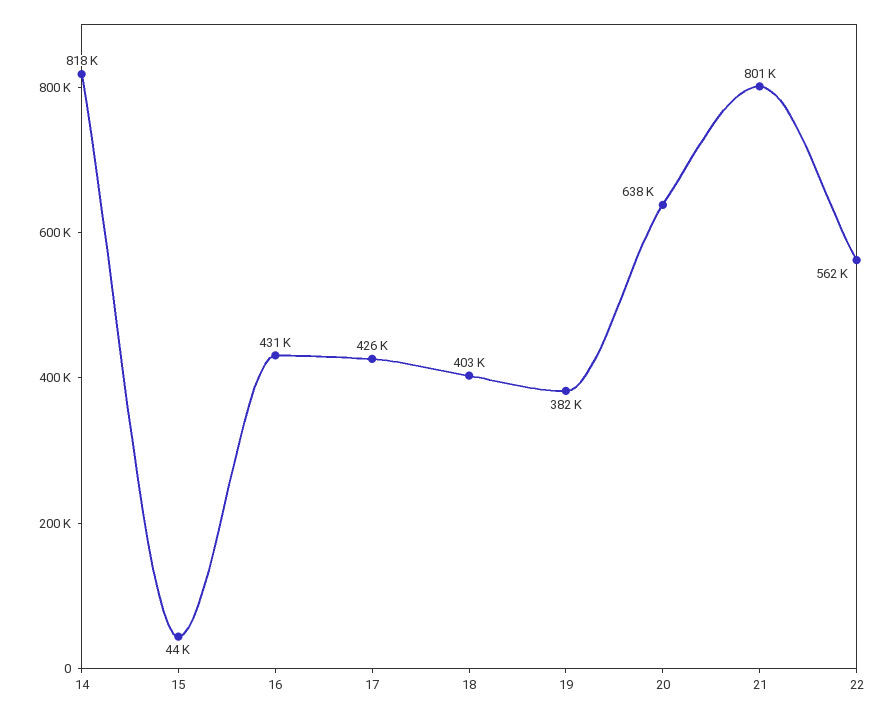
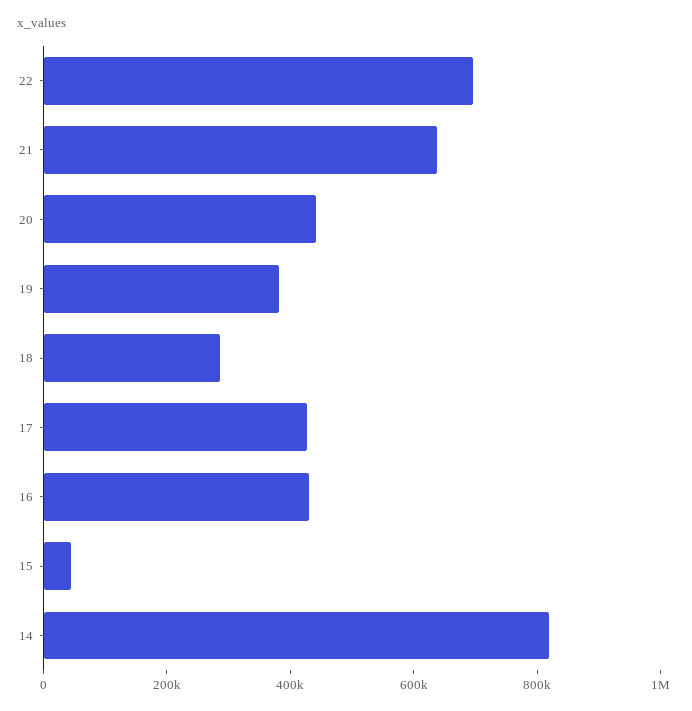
  {
    "14": 818000,
    "15": 44000,
    "16": 431000,
    "17": 426000,
-   "18": 403000,
+   "18": 300000,
    "19": 382000,
-   "20": 638000,
+   "20": 450000,
-   "21": 801000,
+   "21": 650000,
-   "22": 562000
+   "22": 700000
  }

